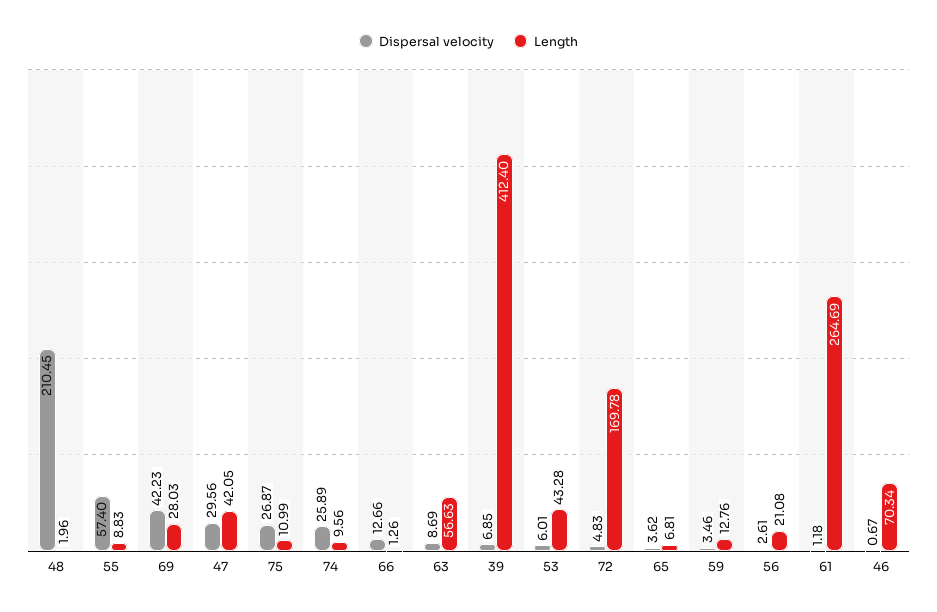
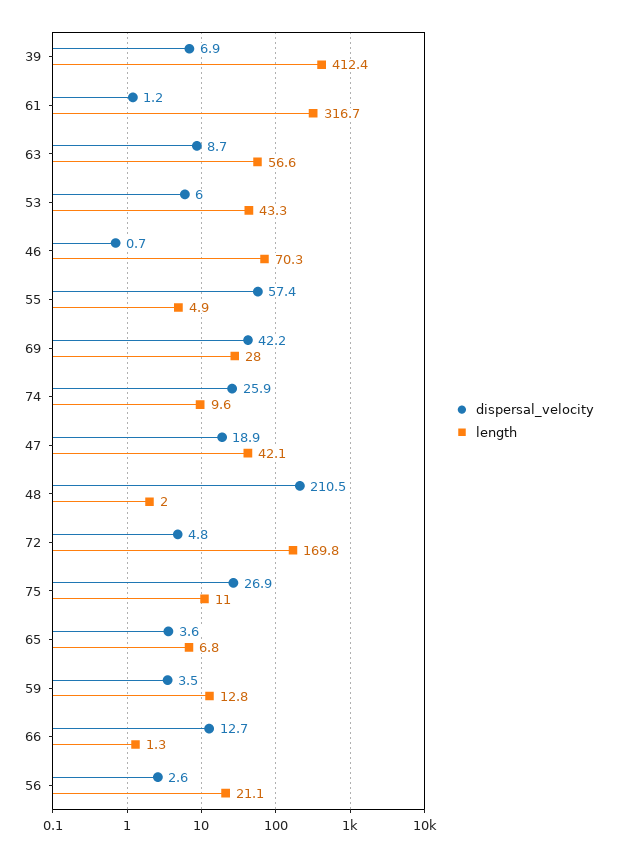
  {
    "Dispersal velocity": {
      "48": 210.45,
      "55": 57.4,
      "69": 42.23,
-     "47": 29.56,
+     "47": 18.9,
      "75": 26.87,
      "74": 25.89,
      "66": 12.66,
      "63": 8.69,
      "39": 6.85,
      "53": 6.01,
      "72": 4.83,
      "65": 3.62,
      "59": 3.46,
      "56": 2.61,
      "61": 1.18,
      "46": 0.67
    },
    "Length": {
      "48": 1.96,
-     "55": 8.83,
+     "55": 4.9,
      "69": 28.03,
      "47": 42.05,
      "75": 10.99,
      "74": 9.56,
      "66": 1.26,
      "63": 56.63,
      "39": 412.4,
      "53": 43.28,
      "72": 169.78,
      "65": 6.81,
      "59": 12.76,
      "56": 21.08,
-     "61": 264.69,
+     "61": 316.7,
      "46": 70.34
    }
  }

